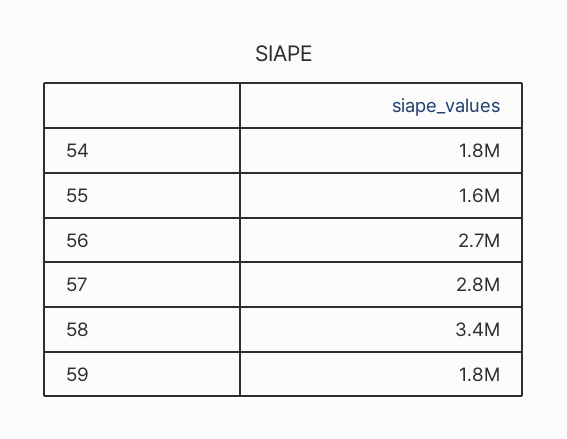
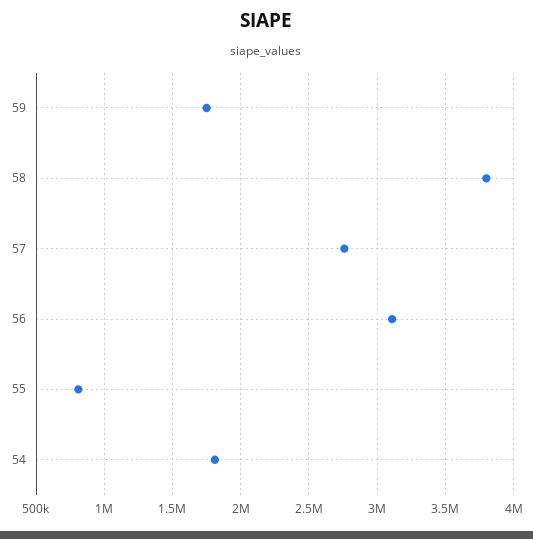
  {
    "54": 1800000,
-   "55": 1600000,
+   "55": 800000,
-   "56": 2700000,
+   "56": 3100000,
    "57": 2800000,
-   "58": 3400000,
+   "58": 3800000,
    "59": 1800000
  }

